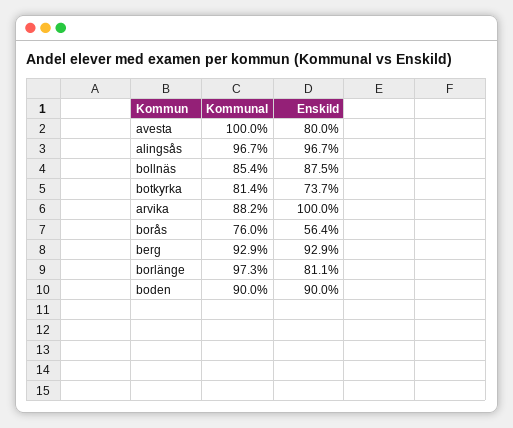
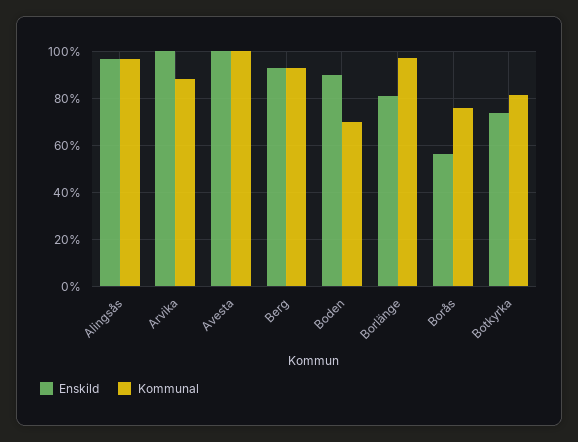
  {
    "Kommunal": {
      "avesta": 100,
      "alingsås": 96.7,
-     "bollnäs": 85.4,
      "botkyrka": 81.4,
      "arvika": 88.2,
      "borås": 76,
      "berg": 92.9,
      "borlänge": 97.3,
-     "boden": 90
+     "boden": 70
    },
    "Enskild": {
-     "avesta": 80,
+     "avesta": 100,
      "alingsås": 96.7,
-     "bollnäs": 87.5,
      "botkyrka": 73.7,
      "arvika": 100,
      "borås": 56.4,
      "berg": 92.9,
      "borlänge": 81.1,
      "boden": 90
    }
  }

